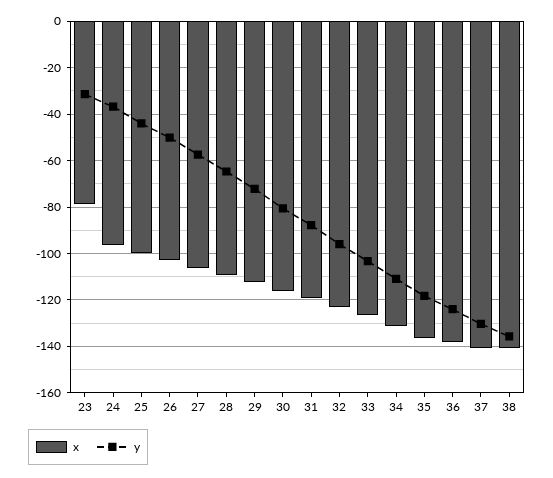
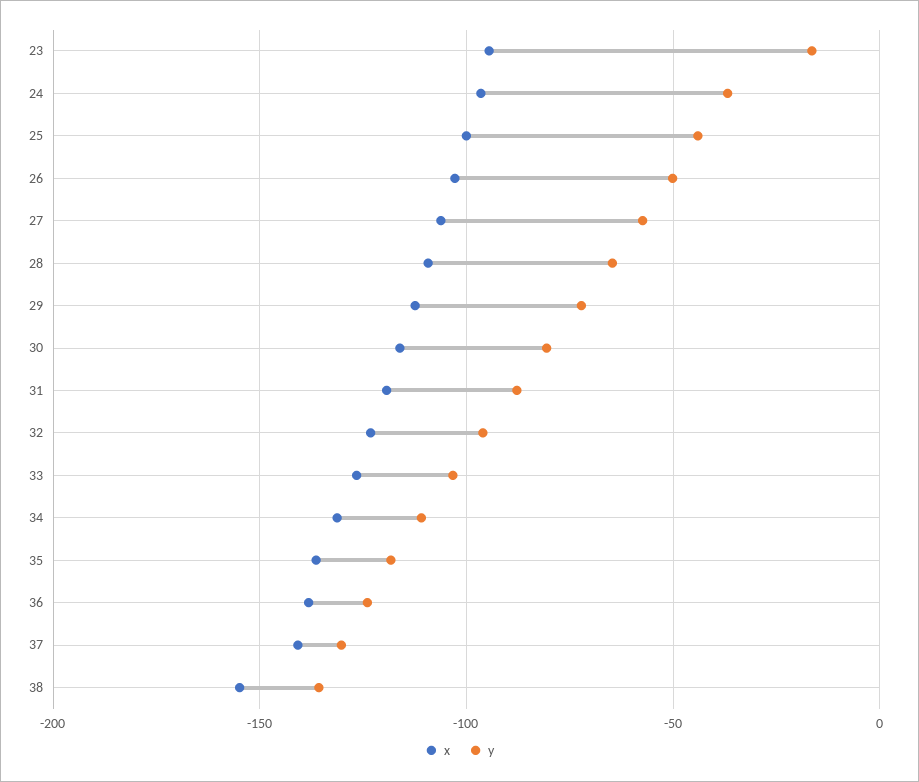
  {
    "x": {
-     "23": -80,
+     "23": -95,
      "24": -95,
      "25": -100,
      "26": -105,
      "27": -105,
      "28": -110,
      "29": -110,
      "30": -115,
      "31": -120,
      "32": -125,
      "33": -125,
      "34": -130,
      "35": -135,
      "36": -140,
      "37": -140,
-     "38": -140
+     "38": -155
    },
    "y": {
-     "23": -30,
+     "23": -15,
      "24": -35,
      "25": -45,
      "26": -50,
      "27": -55,
      "28": -65,
      "29": -70,
      "30": -80,
      "31": -90,
      "32": -95,
      "33": -105,
      "34": -110,
      "35": -120,
      "36": -125,
      "37": -130,
      "38": -135
    }
  }

